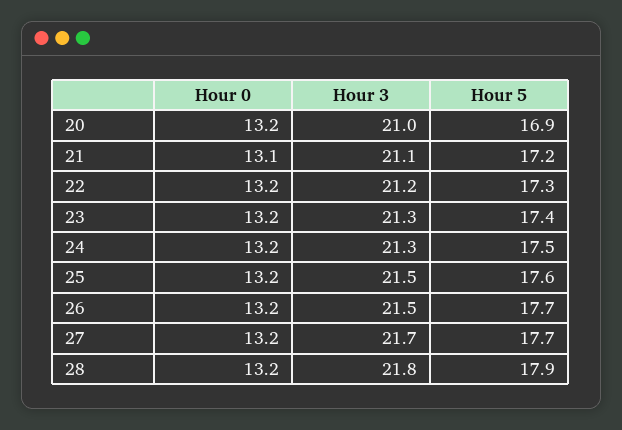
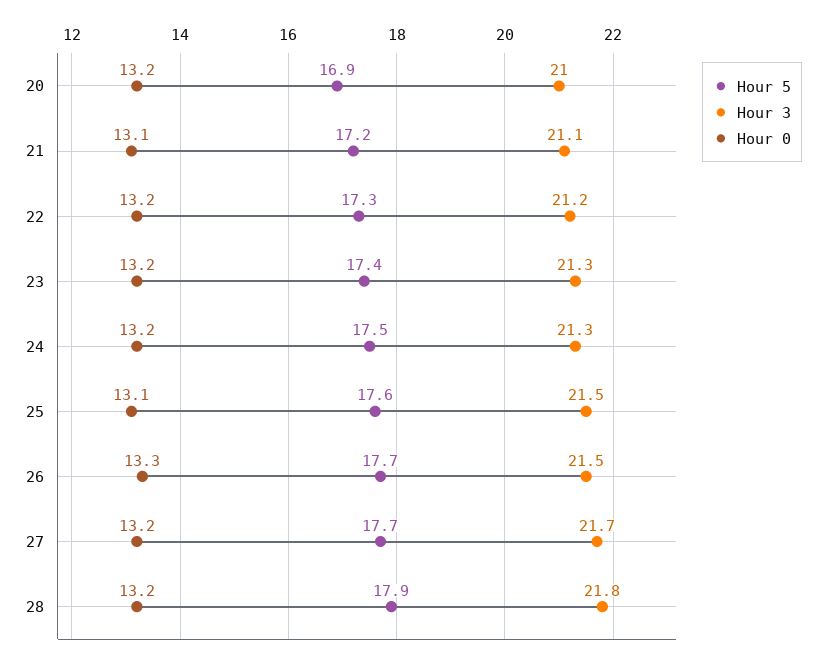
  {
    "Hour 0": {
      "20": 13.2,
      "21": 13.1,
      "22": 13.2,
      "23": 13.2,
      "24": 13.2,
-     "25": 13.2,
+     "25": 13.1,
-     "26": 13.2,
+     "26": 13.3,
      "27": 13.2,
      "28": 13.2
    },
    "Hour 3": {
      "20": 21,
      "21": 21.1,
      "22": 21.2,
      "23": 21.3,
      "24": 21.3,
      "25": 21.5,
      "26": 21.5,
      "27": 21.7,
      "28": 21.8
    },
    "Hour 5": {
      "20": 16.9,
      "21": 17.2,
      "22": 17.3,
      "23": 17.4,
      "24": 17.5,
      "25": 17.6,
      "26": 17.7,
      "27": 17.7,
      "28": 17.9
    }
  }

